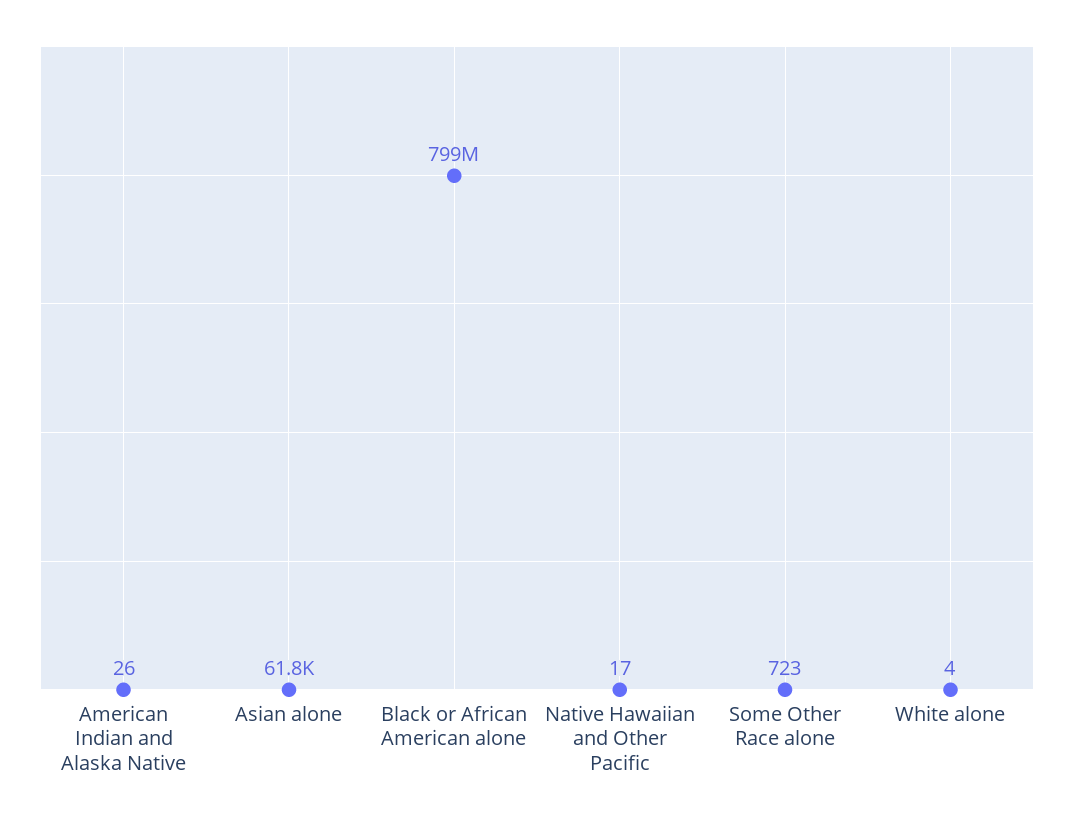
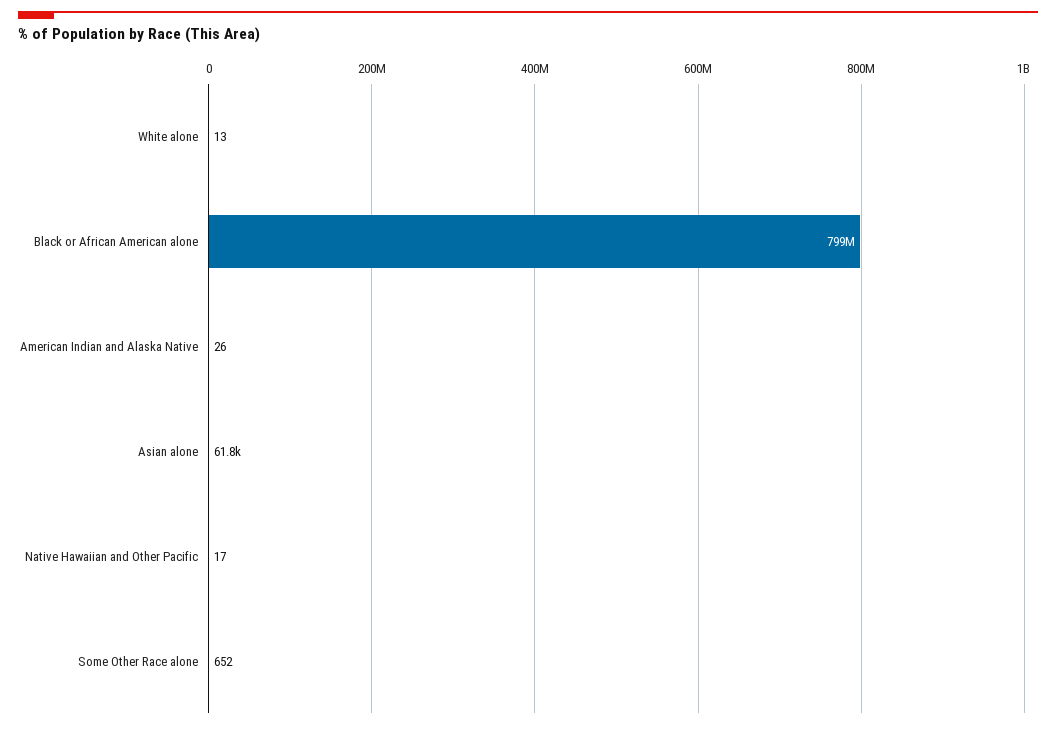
  {
    "American Indian and Alaska Native": 26,
    "Asian alone": 61800,
    "Black or African American alone": 799000000,
    "Native Hawaiian and Other Pacific": 17,
-   "Some Other Race alone": 723,
+   "Some Other Race alone": 652,
-   "White alone": 4
+   "White alone": 13
  }

